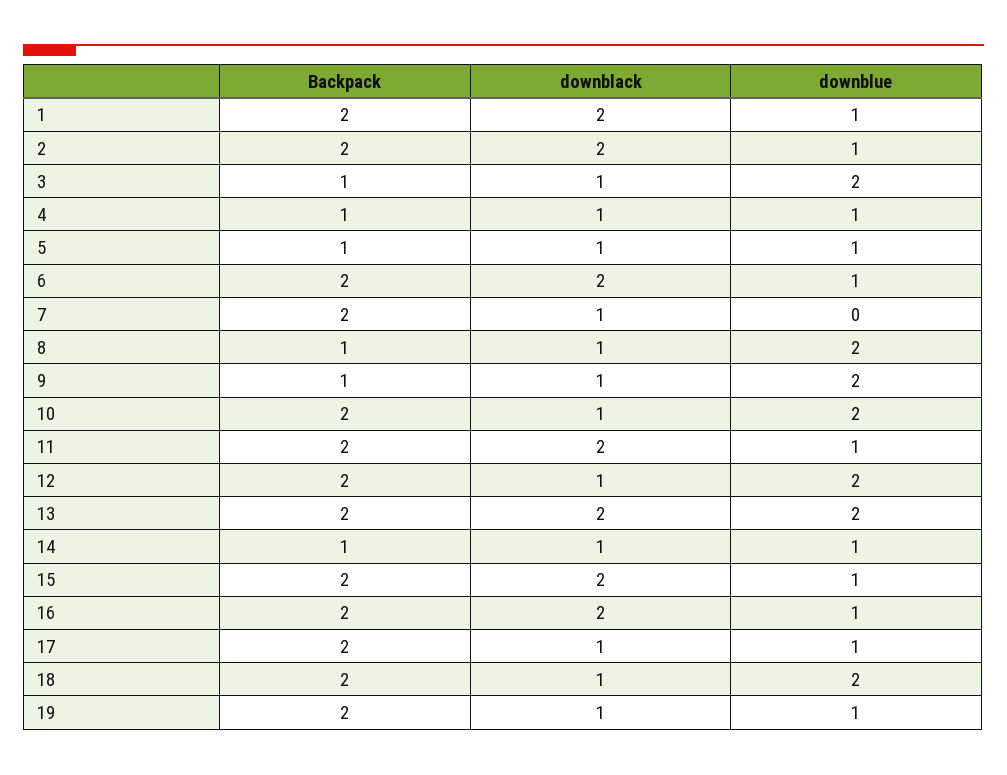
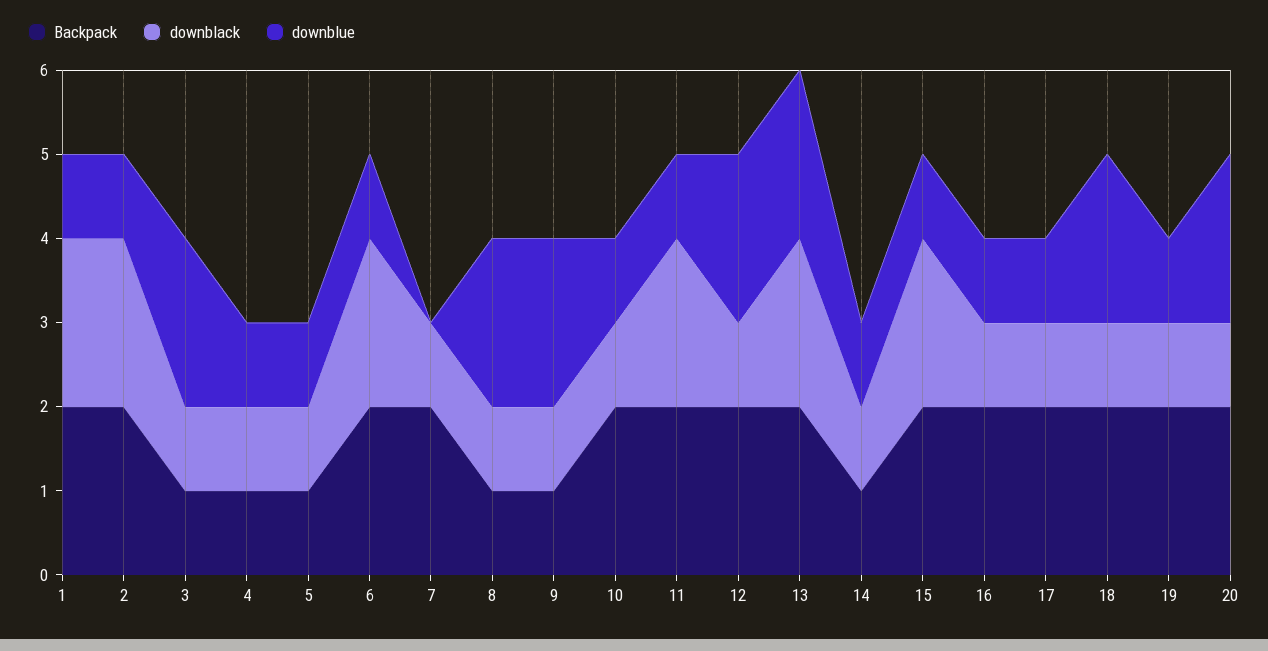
  {
    "Backpack": {
      "1": 2,
      "2": 2,
      "3": 1,
      "4": 1,
      "5": 1,
      "6": 2,
      "7": 2,
      "8": 1,
      "9": 1,
      "10": 2,
      "11": 2,
      "12": 2,
      "13": 2,
      "14": 1,
      "15": 2,
      "16": 2,
      "17": 2,
      "18": 2,
-     "19": 2
+     "19": 2,
+     "20": 2
    },
    "downblack": {
      "1": 2,
      "2": 2,
      "3": 1,
      "4": 1,
      "5": 1,
      "6": 2,
      "7": 1,
      "8": 1,
      "9": 1,
      "10": 1,
      "11": 2,
      "12": 1,
      "13": 2,
      "14": 1,
      "15": 2,
-     "16": 2,
+     "16": 1,
      "17": 1,
      "18": 1,
-     "19": 1
+     "19": 1,
+     "20": 1
    },
    "downblue": {
      "1": 1,
      "2": 1,
      "3": 2,
      "4": 1,
      "5": 1,
      "6": 1,
      "7": 0,
      "8": 2,
      "9": 2,
-     "10": 2,
+     "10": 1,
      "11": 1,
      "12": 2,
      "13": 2,
      "14": 1,
      "15": 1,
      "16": 1,
      "17": 1,
      "18": 2,
-     "19": 1
+     "19": 1,
+     "20": 2
    }
  }

